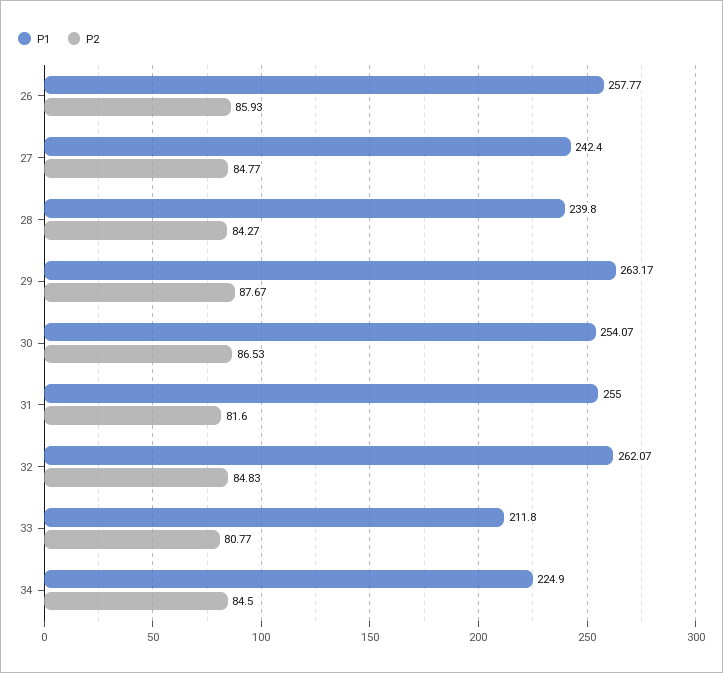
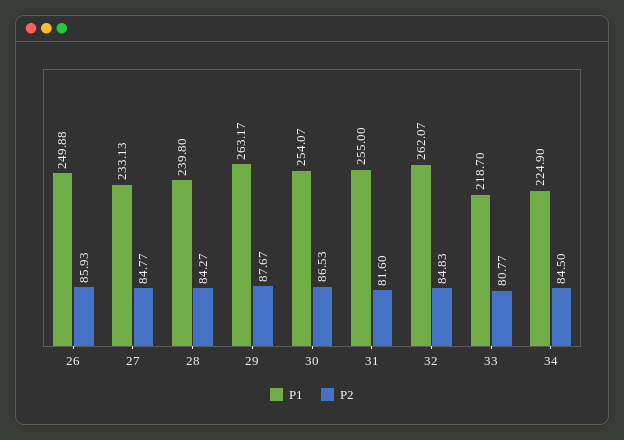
  {
    "P1": {
-     "26": 257.77,
+     "26": 249.88,
-     "27": 242.4,
+     "27": 233.13,
      "28": 239.8,
      "29": 263.17,
      "30": 254.07,
      "31": 255,
      "32": 262.07,
-     "33": 211.8,
+     "33": 218.7,
      "34": 224.9
    },
    "P2": {
      "26": 85.93,
      "27": 84.77,
      "28": 84.27,
      "29": 87.67,
      "30": 86.53,
      "31": 81.6,
      "32": 84.83,
      "33": 80.77,
      "34": 84.5
    }
  }

